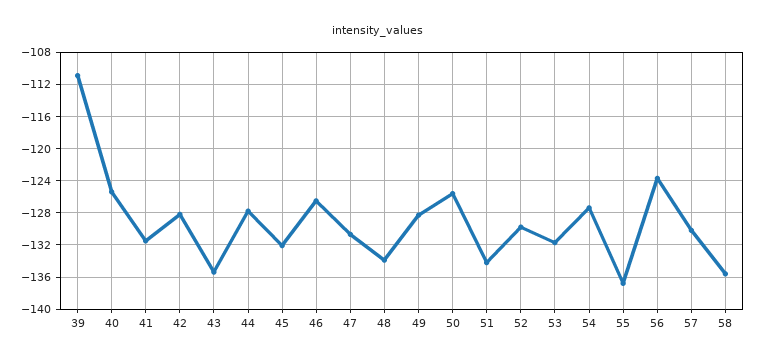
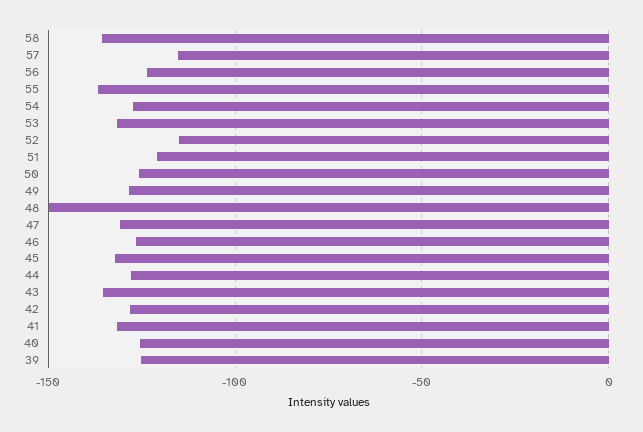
  {
-   "39": -111,
+   "39": -125,
    "40": -125,
    "41": -132,
    "42": -128,
    "43": -135,
    "44": -128,
    "45": -132,
    "46": -127,
    "47": -131,
-   "48": -134,
+   "48": -150,
    "49": -128,
    "50": -126,
-   "51": -134,
+   "51": -120,
-   "52": -130,
+   "52": -115,
    "53": -132,
    "54": -127,
    "55": -137,
    "56": -124,
-   "57": -130,
+   "57": -115,
    "58": -136
  }

